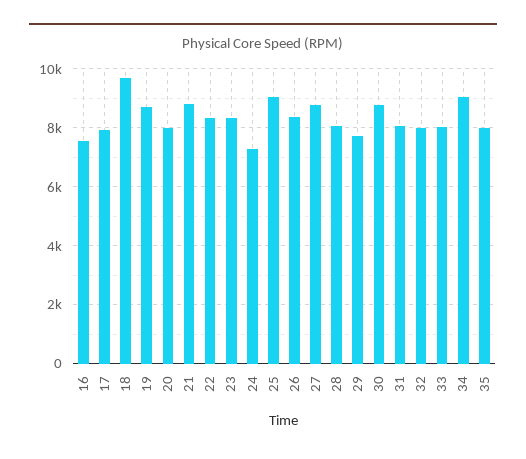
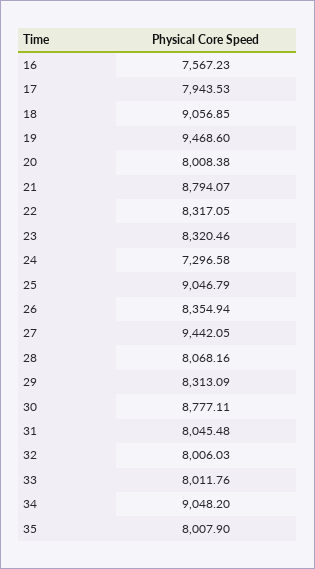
  {
    "16": 7567.23,
    "17": 7943.53,
-   "18": 9750,
+   "18": 9056.85,
-   "19": 8750,
+   "19": 9468.6,
    "20": 8008.38,
    "21": 8794.07,
    "22": 8317.05,
    "23": 8320.46,
    "24": 7296.58,
    "25": 9046.79,
    "26": 8354.94,
-   "27": 8750,
+   "27": 9442.05,
    "28": 8068.16,
-   "29": 7750,
+   "29": 8313.09,
    "30": 8777.11,
    "31": 8045.48,
    "32": 8006.03,
    "33": 8011.76,
    "34": 9048.2,
    "35": 8007.9
  }

